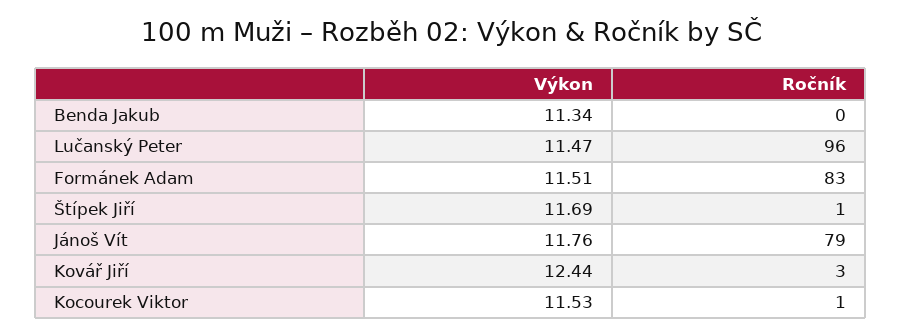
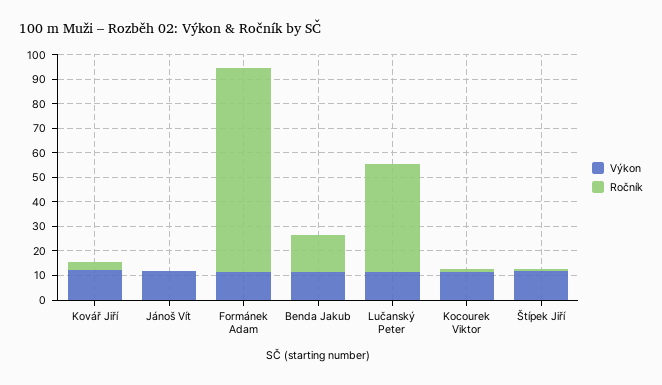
  {
    "Výkon": {
      "Benda Jakub": 11.34,
      "Lučanský Peter": 11.47,
      "Formánek Adam": 11.51,
      "Štípek Jiří": 11.69,
      "Jánoš Vít": 11.76,
      "Kovář Jiří": 12.44,
      "Kocourek Viktor": 11.53
    },
    "Ročník": {
-     "Benda Jakub": 0,
+     "Benda Jakub": 15,
-     "Lučanský Peter": 96,
+     "Lučanský Peter": 45,
      "Formánek Adam": 83,
      "Štípek Jiří": 1,
-     "Jánoš Vít": 79,
+     "Jánoš Vít": 0,
      "Kovář Jiří": 3,
      "Kocourek Viktor": 1
    }
  }

